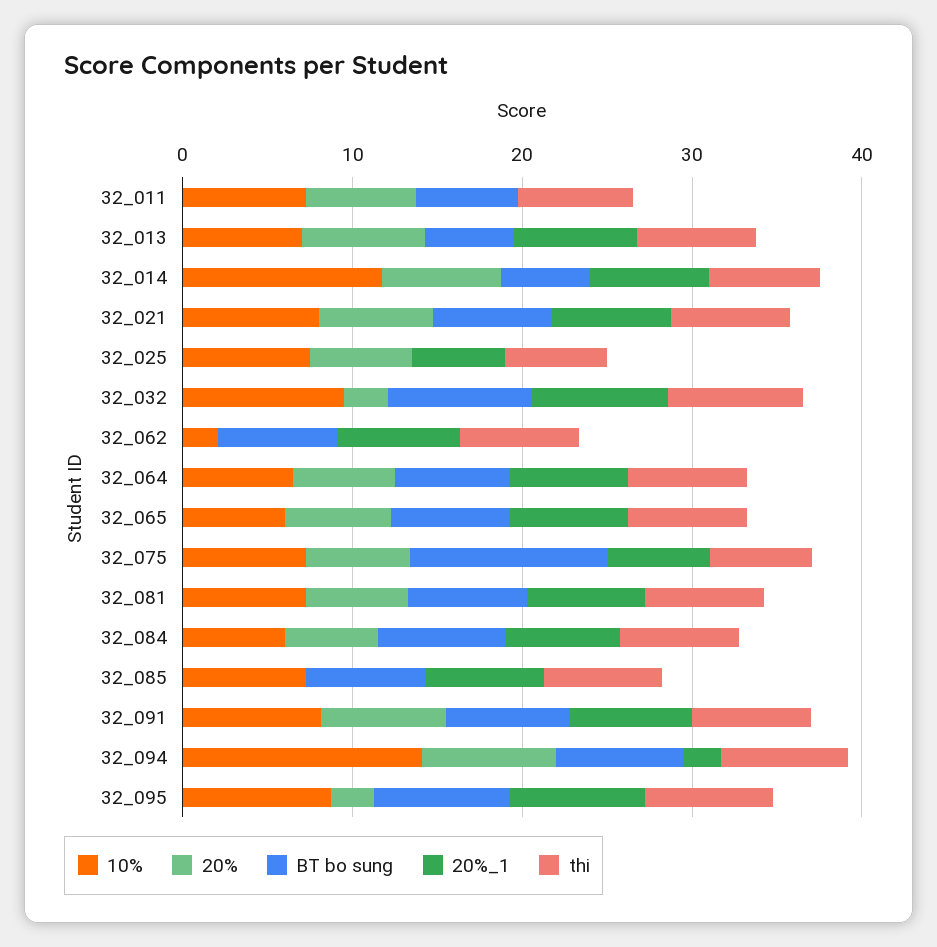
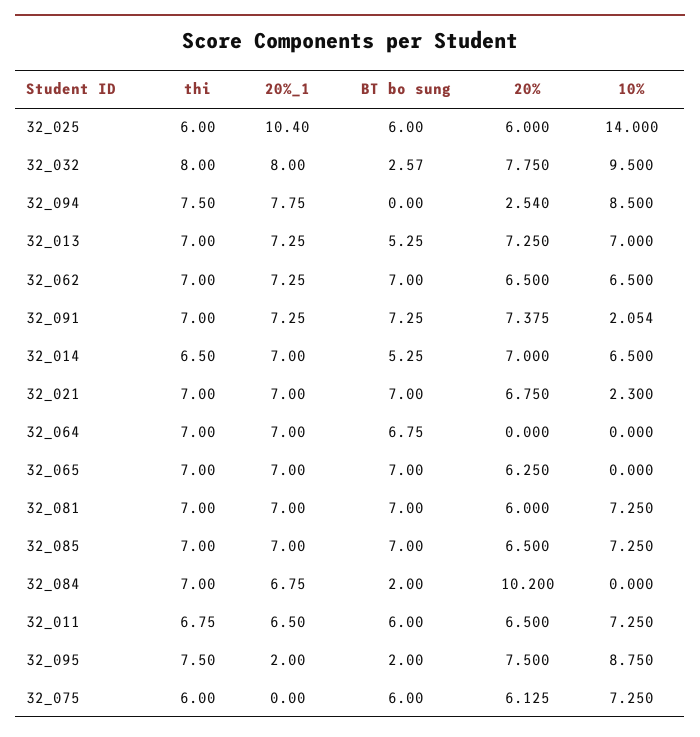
  {
    "10%": {
      "32_011": 7.25,
      "32_013": 7,
-     "32_014": 12,
+     "32_014": 6.5,
-     "32_021": 8,
+     "32_021": 2.3,
-     "32_025": 8,
+     "32_025": 14,
      "32_032": 9.5,
-     "32_062": 2,
+     "32_062": 6.5,
-     "32_064": 6,
+     "32_064": 0,
-     "32_065": 6,
+     "32_065": 0,
      "32_075": 7.25,
      "32_081": 7.25,
-     "32_084": 6,
+     "32_084": 0,
      "32_085": 7.25,
-     "32_091": 8,
+     "32_091": 2.054,
-     "32_094": 14,
+     "32_094": 8.5,
      "32_095": 8.75
    },
    "20%": {
      "32_011": 6.5,
      "32_013": 7.25,
      "32_014": 7,
      "32_021": 6.75,
      "32_025": 6,
-     "32_032": 2,
+     "32_032": 7.75,
-     "32_062": 0,
+     "32_062": 6.5,
-     "32_064": 6,
+     "32_064": 0,
      "32_065": 6.25,
      "32_075": 6.125,
      "32_081": 6,
-     "32_084": 6,
+     "32_084": 10.2,
-     "32_085": 0,
+     "32_085": 6.5,
      "32_091": 7.375,
-     "32_094": 8,
+     "32_094": 2.54,
-     "32_095": 2
+     "32_095": 7.5
    },
    "BT bo sung": {
      "32_011": 6,
      "32_013": 5.25,
      "32_014": 5.25,
      "32_021": 7,
-     "32_025": 0,
+     "32_025": 6,
-     "32_032": 8,
+     "32_032": 2.57,
      "32_062": 7,
      "32_064": 6.75,
      "32_065": 7,
-     "32_075": 12,
+     "32_075": 6,
      "32_081": 7,
-     "32_084": 8,
+     "32_084": 2,
      "32_085": 7,
      "32_091": 7.25,
-     "32_094": 8,
+     "32_094": 0,
-     "32_095": 8
+     "32_095": 2
    },
    "20%_1": {
-     "32_011": 0,
+     "32_011": 6.5,
      "32_013": 7.25,
      "32_014": 7,
      "32_021": 7,
-     "32_025": 6,
+     "32_025": 10.4,
      "32_032": 8,
      "32_062": 7.25,
      "32_064": 7,
      "32_065": 7,
-     "32_075": 6,
+     "32_075": 0,
      "32_081": 7,
      "32_084": 6.75,
      "32_085": 7,
      "32_091": 7.25,
-     "32_094": 2,
+     "32_094": 7.75,
-     "32_095": 8
+     "32_095": 2
    },
    "thi": {
      "32_011": 6.75,
      "32_013": 7,
      "32_014": 6.5,
      "32_021": 7,
      "32_025": 6,
      "32_032": 8,
      "32_062": 7,
      "32_064": 7,
      "32_065": 7,
      "32_075": 6,
      "32_081": 7,
      "32_084": 7,
      "32_085": 7,
      "32_091": 7,
      "32_094": 7.5,
      "32_095": 7.5
    }
  }

